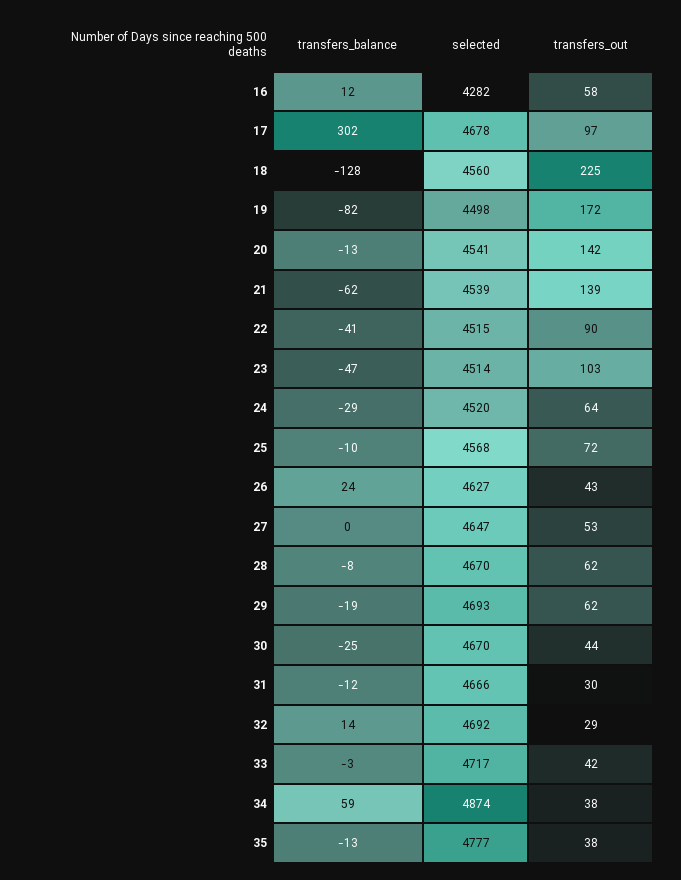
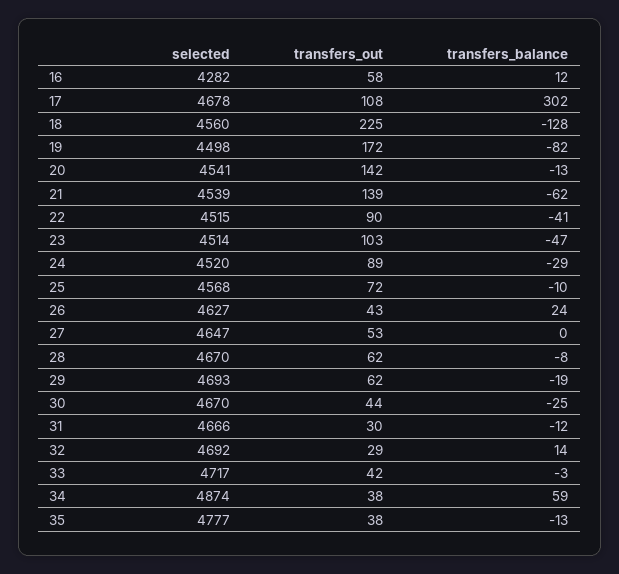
  {
    "transfers_balance": {
      "16": 12,
      "17": 302,
      "18": -128,
      "19": -82,
      "20": -13,
      "21": -62,
      "22": -41,
      "23": -47,
      "24": -29,
      "25": -10,
      "26": 24,
      "27": 0,
      "28": -8,
      "29": -19,
      "30": -25,
      "31": -12,
      "32": 14,
      "33": -3,
      "34": 59,
      "35": -13
    },
    "selected": {
      "16": 4282,
      "17": 4678,
      "18": 4560,
      "19": 4498,
      "20": 4541,
      "21": 4539,
      "22": 4515,
      "23": 4514,
      "24": 4520,
      "25": 4568,
      "26": 4627,
      "27": 4647,
      "28": 4670,
      "29": 4693,
      "30": 4670,
      "31": 4666,
      "32": 4692,
      "33": 4717,
      "34": 4874,
      "35": 4777
    },
    "transfers_out": {
      "16": 58,
-     "17": 97,
+     "17": 108,
      "18": 225,
      "19": 172,
      "20": 142,
      "21": 139,
      "22": 90,
      "23": 103,
-     "24": 64,
+     "24": 89,
      "25": 72,
      "26": 43,
      "27": 53,
      "28": 62,
      "29": 62,
      "30": 44,
      "31": 30,
      "32": 29,
      "33": 42,
      "34": 38,
      "35": 38
    }
  }

